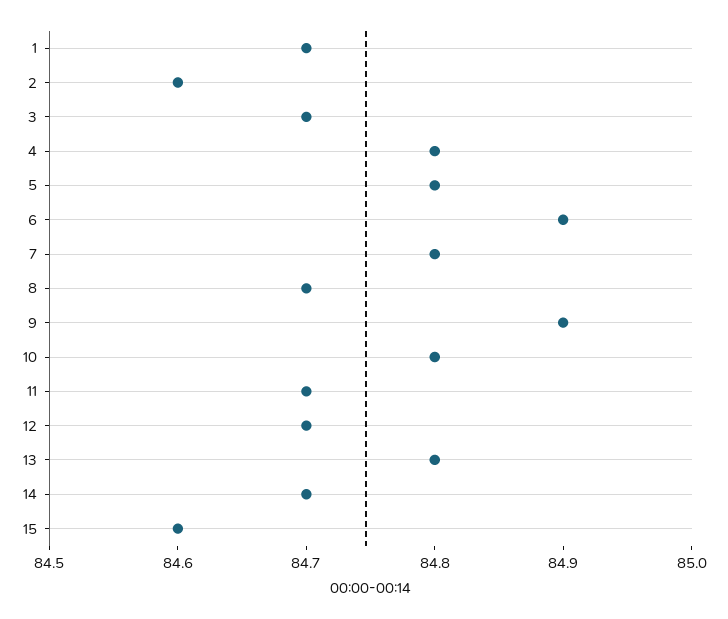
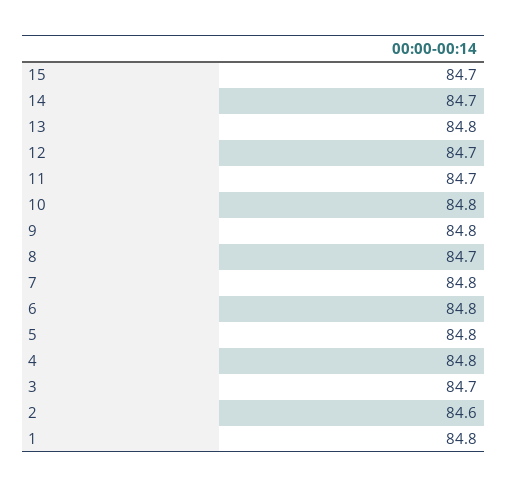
  {
-   "1": 84.7,
+   "1": 84.8,
    "2": 84.6,
    "3": 84.7,
    "4": 84.8,
    "5": 84.8,
-   "6": 84.9,
+   "6": 84.8,
    "7": 84.8,
    "8": 84.7,
-   "9": 84.9,
+   "9": 84.8,
    "10": 84.8,
    "11": 84.7,
    "12": 84.7,
    "13": 84.8,
    "14": 84.7,
-   "15": 84.6
+   "15": 84.7
  }

